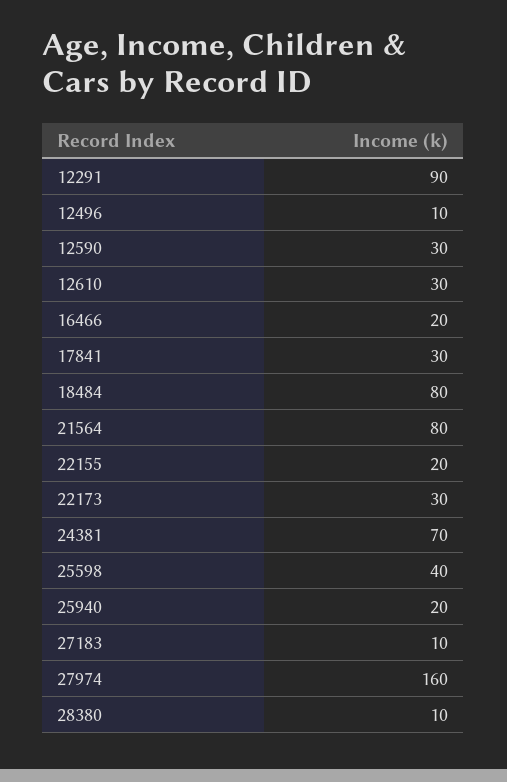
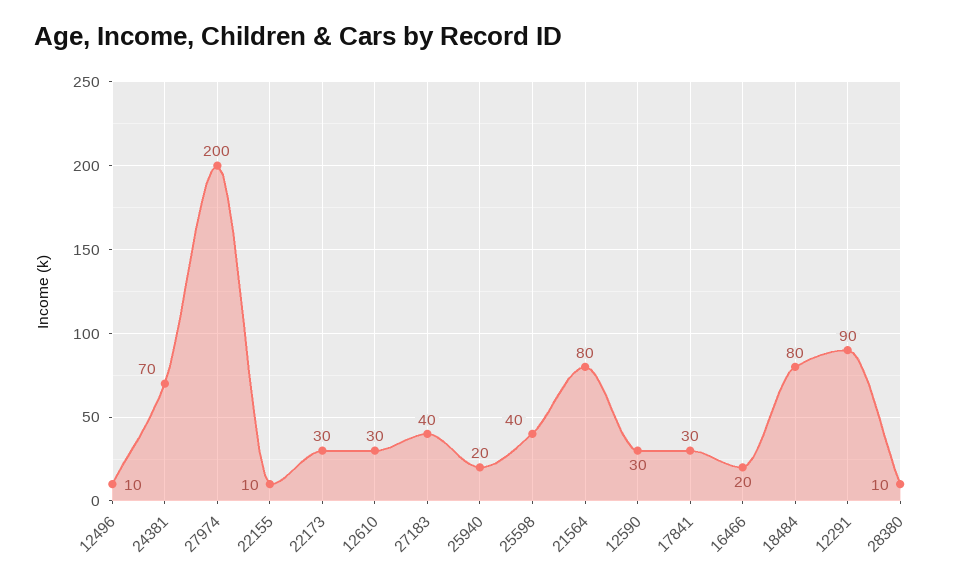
  {
    "12291": 90,
    "12496": 10,
    "12590": 30,
    "12610": 30,
    "16466": 20,
    "17841": 30,
    "18484": 80,
    "21564": 80,
-   "22155": 20,
+   "22155": 10,
    "22173": 30,
    "24381": 70,
    "25598": 40,
    "25940": 20,
-   "27183": 10,
+   "27183": 40,
-   "27974": 160,
+   "27974": 200,
    "28380": 10
  }

